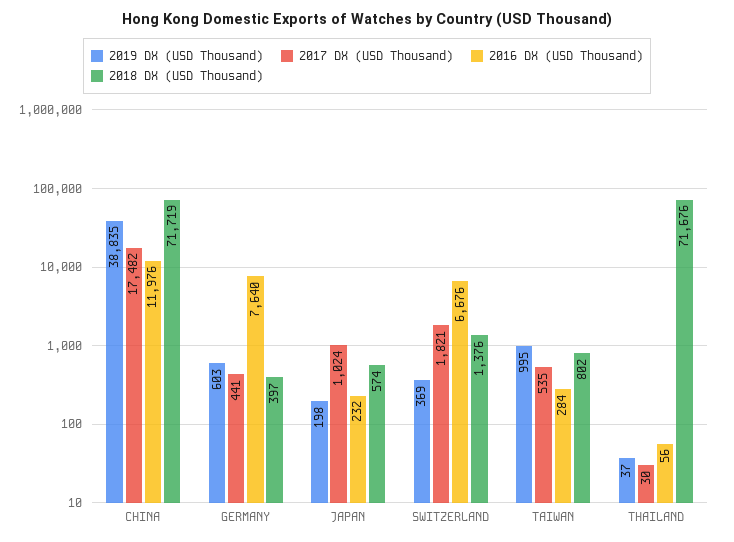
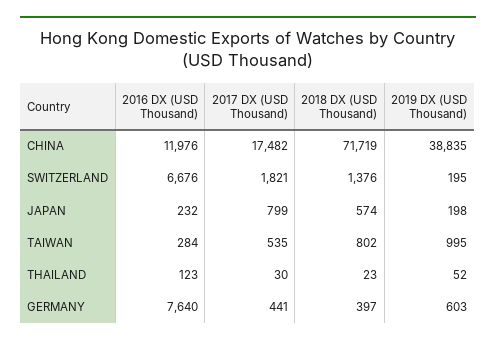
  {
    "2019 DX (USD Thousand)": {
      "CHINA": 38835,
      "GERMANY": 603,
      "JAPAN": 198,
-     "SWITZERLAND": 369,
+     "SWITZERLAND": 195,
      "TAIWAN": 995,
-     "THAILAND": 37
+     "THAILAND": 52
    },
    "2017 DX (USD Thousand)": {
      "CHINA": 17482,
      "GERMANY": 441,
-     "JAPAN": 1024,
+     "JAPAN": 799,
      "SWITZERLAND": 1821,
      "TAIWAN": 535,
      "THAILAND": 30
    },
    "2016 DX (USD Thousand)": {
      "CHINA": 11976,
      "GERMANY": 7640,
      "JAPAN": 232,
      "SWITZERLAND": 6676,
      "TAIWAN": 284,
-     "THAILAND": 56
+     "THAILAND": 123
    },
    "2018 DX (USD Thousand)": {
      "CHINA": 71719,
      "GERMANY": 397,
      "JAPAN": 574,
      "SWITZERLAND": 1376,
      "TAIWAN": 802,
-     "THAILAND": 71676
+     "THAILAND": 23
    }
  }

